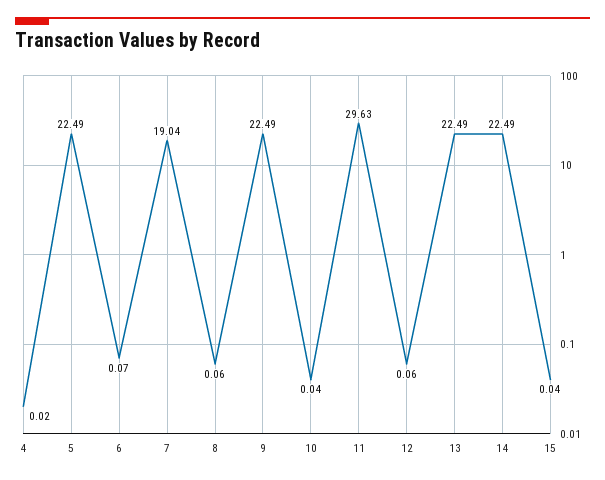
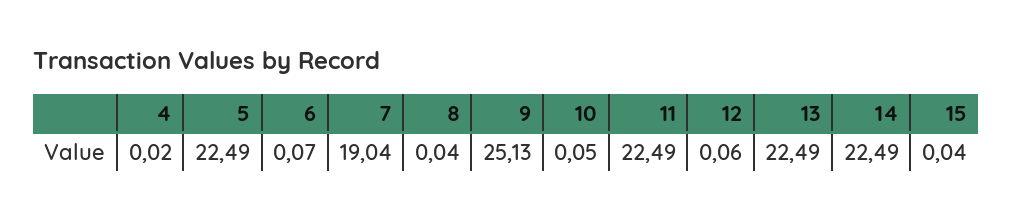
  {
    "4": 0.02,
    "5": 22.49,
    "6": 0.07,
    "7": 19.04,
-   "8": 0.06,
+   "8": 0.04,
-   "9": 22.49,
+   "9": 25.13,
-   "10": 0.04,
+   "10": 0.05,
-   "11": 29.63,
+   "11": 22.49,
    "12": 0.06,
    "13": 22.49,
    "14": 22.49,
    "15": 0.04
  }

